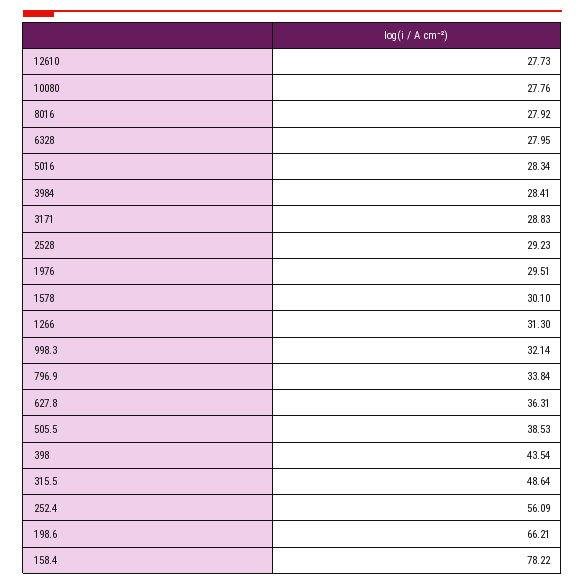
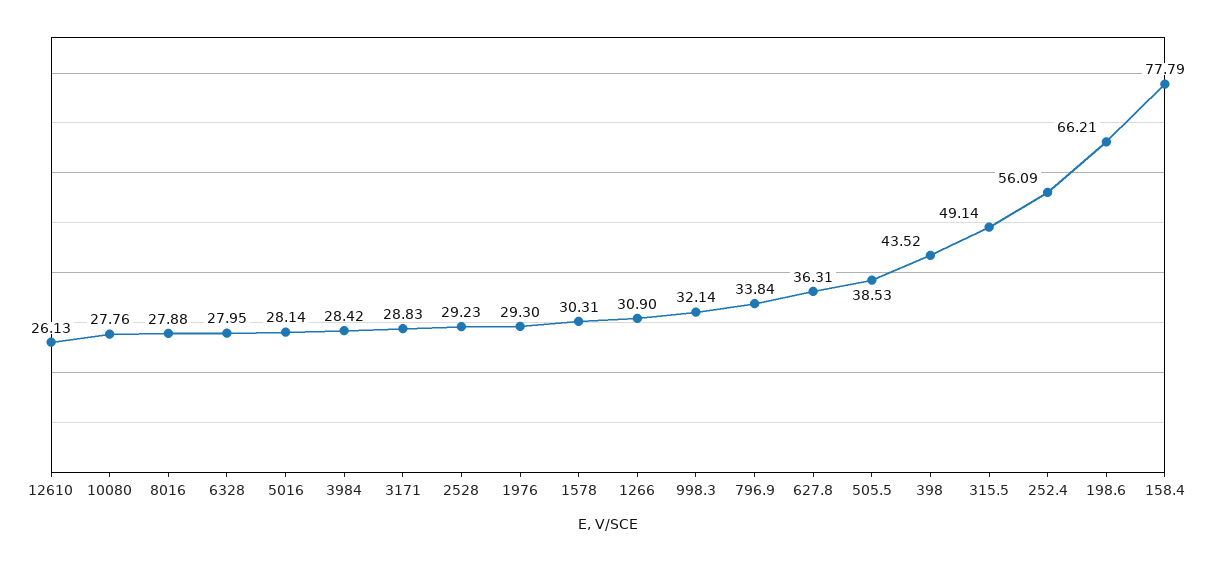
  {
-   "12610": 27.73,
+   "12610": 26.13,
    "10080": 27.76,
-   "8016": 27.92,
+   "8016": 27.88,
    "6328": 27.95,
-   "5016": 28.34,
+   "5016": 28.14,
-   "3984": 28.41,
+   "3984": 28.42,
    "3171": 28.83,
    "2528": 29.23,
-   "1976": 29.51,
+   "1976": 29.3,
-   "1578": 30.1,
+   "1578": 30.31,
-   "1266": 31.3,
+   "1266": 30.9,
    "998.3": 32.14,
    "796.9": 33.84,
    "627.8": 36.31,
    "505.5": 38.53,
-   "398": 43.54,
+   "398": 43.52,
-   "315.5": 48.64,
+   "315.5": 49.14,
    "252.4": 56.09,
    "198.6": 66.21,
-   "158.4": 78.22
+   "158.4": 77.79
  }

